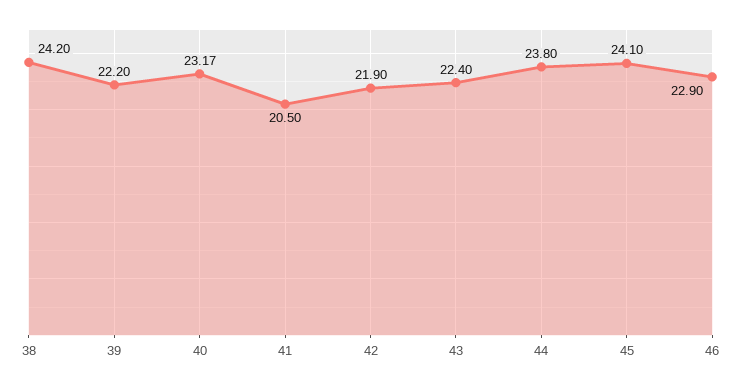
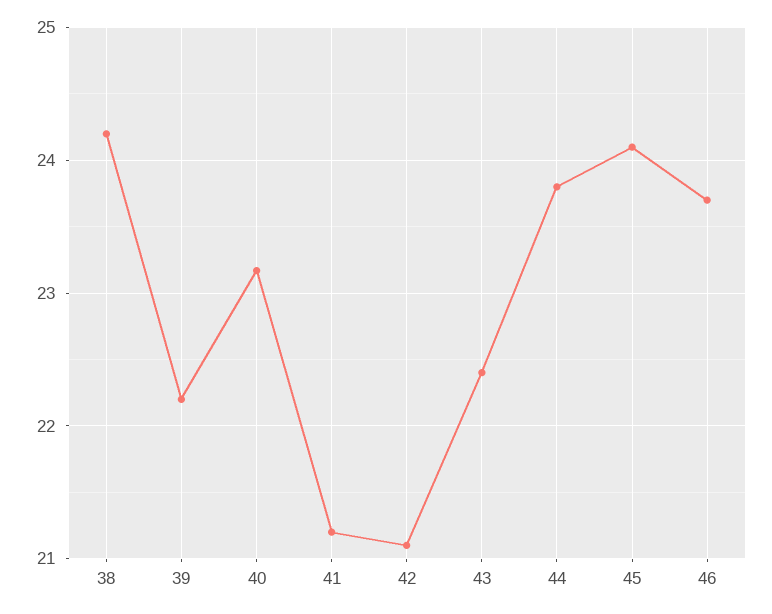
  {
    "38": 24.2,
    "39": 22.2,
    "40": 23.17,
-   "41": 20.5,
+   "41": 21.2,
-   "42": 21.9,
+   "42": 21.1,
    "43": 22.4,
    "44": 23.8,
    "45": 24.1,
-   "46": 22.9
+   "46": 23.7
  }

